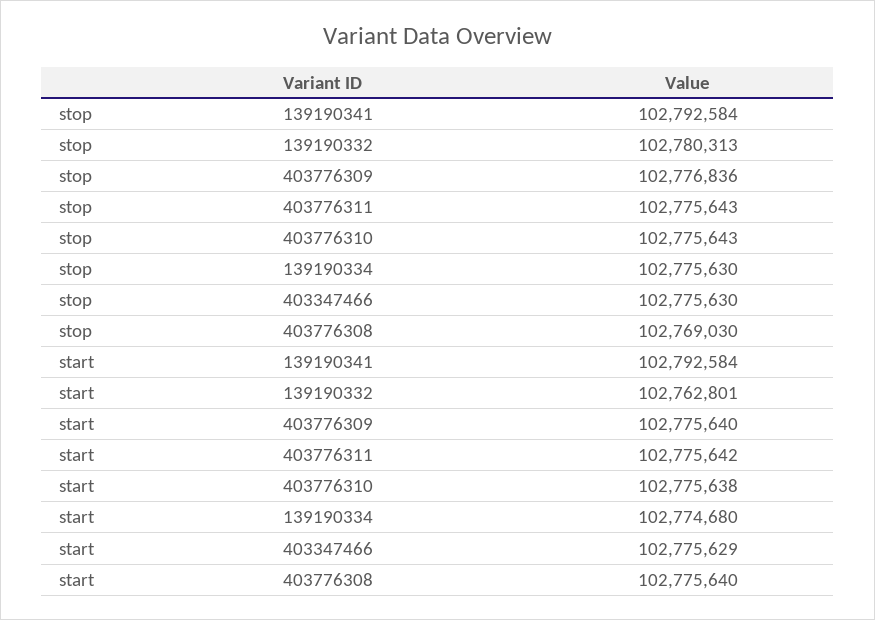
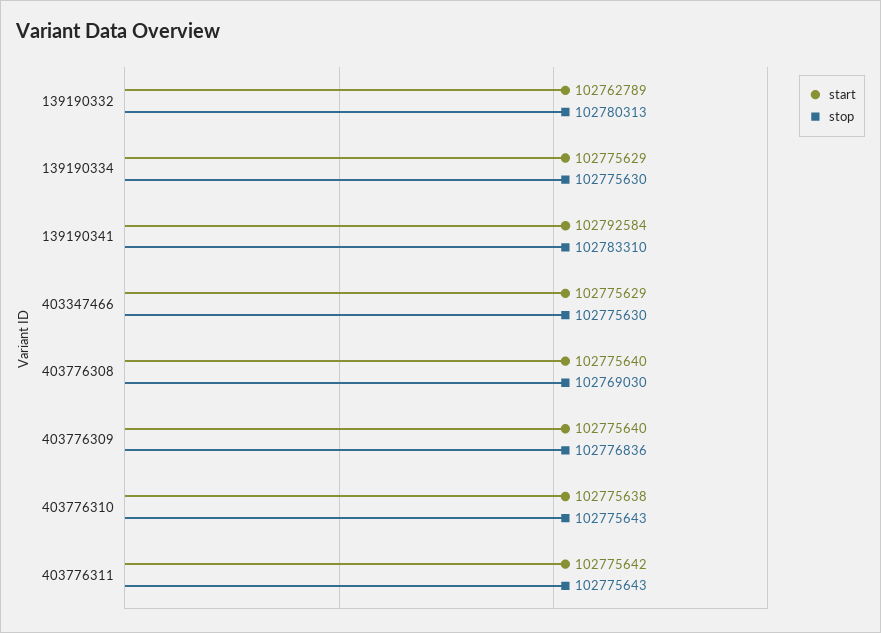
  {
    "stop": {
-     "139190341": 102792584,
+     "139190341": 102783310,
      "139190332": 102780313,
      "403776309": 102776836,
      "403776311": 102775643,
      "403776310": 102775643,
      "139190334": 102775630,
      "403347466": 102775630,
      "403776308": 102769030
    },
    "start": {
      "139190341": 102792584,
-     "139190332": 102762801,
+     "139190332": 102762789,
      "403776309": 102775640,
      "403776311": 102775642,
      "403776310": 102775638,
-     "139190334": 102774680,
+     "139190334": 102775629,
      "403347466": 102775629,
      "403776308": 102775640
    }
  }

